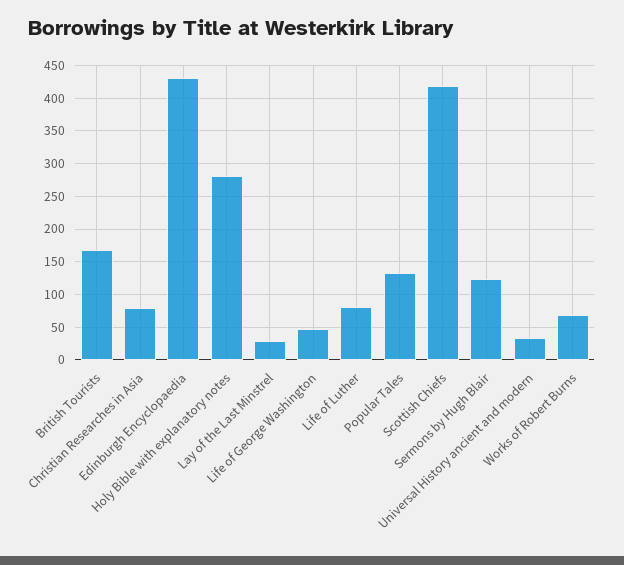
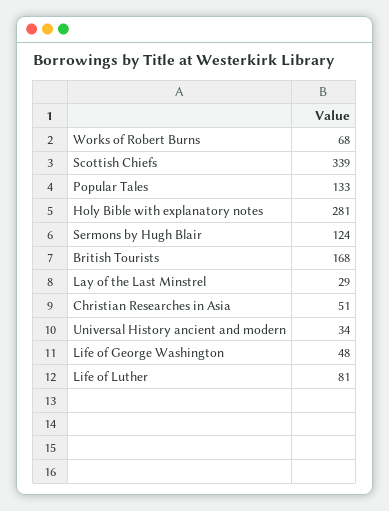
  {
    "British Tourists": 168,
-   "Christian Researches in Asia": 80,
+   "Christian Researches in Asia": 51,
-   "Edinburgh Encyclopaedia": 430,
    "Holy Bible with explanatory notes": 281,
    "Lay of the Last Minstrel": 29,
    "Life of George Washington": 48,
    "Life of Luther": 81,
    "Popular Tales": 133,
-   "Scottish Chiefs": 420,
+   "Scottish Chiefs": 339,
    "Sermons by Hugh Blair": 124,
    "Universal History ancient and modern": 34,
    "Works of Robert Burns": 68
  }

